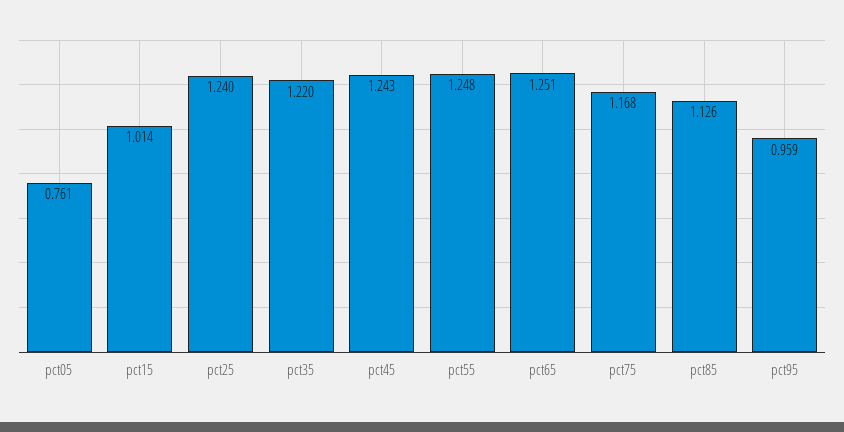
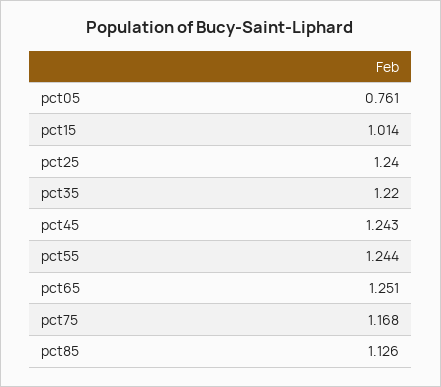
  {
    "pct05": 0.761,
    "pct15": 1.014,
    "pct25": 1.24,
    "pct35": 1.22,
    "pct45": 1.243,
-   "pct55": 1.248,
+   "pct55": 1.244,
    "pct65": 1.251,
    "pct75": 1.168,
-   "pct85": 1.126,
+   "pct85": 1.126
-   "pct95": 0.959
  }

